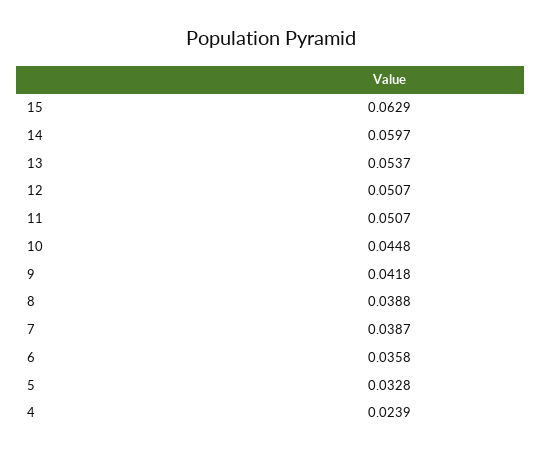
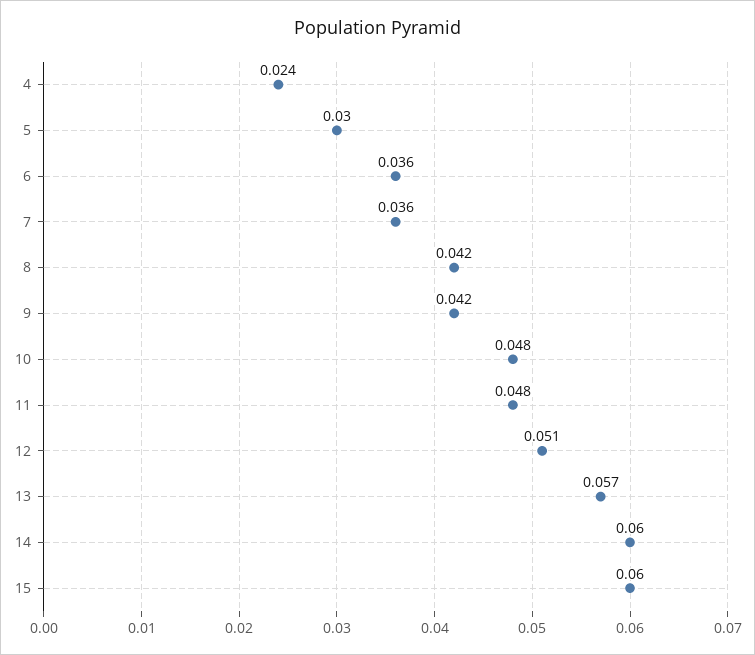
  {
-   "15": 0.0629,
+   "15": 0.06,
    "14": 0.0597,
-   "13": 0.0537,
+   "13": 0.057,
    "12": 0.0507,
-   "11": 0.0507,
+   "11": 0.048,
-   "10": 0.0448,
+   "10": 0.048,
    "9": 0.0418,
-   "8": 0.0388,
+   "8": 0.042,
-   "7": 0.0387,
+   "7": 0.036,
    "6": 0.0358,
-   "5": 0.0328,
+   "5": 0.03,
    "4": 0.0239
  }

